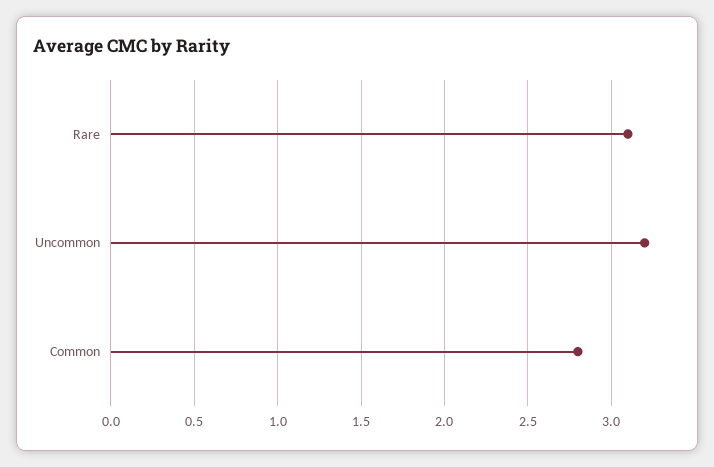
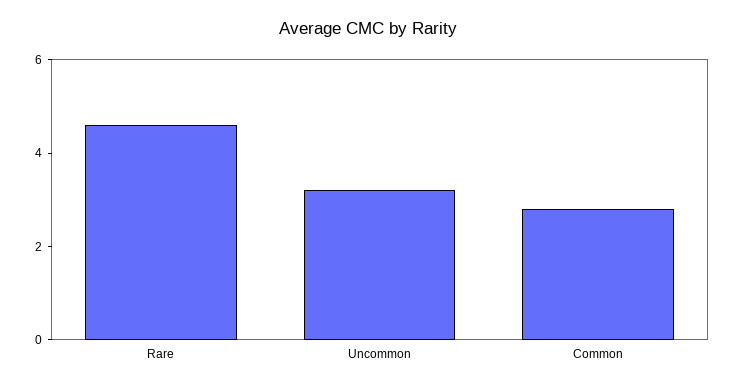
  {
-   "Rare": 3.1,
+   "Rare": 4.5,
    "Uncommon": 3.2,
    "Common": 2.8
  }

